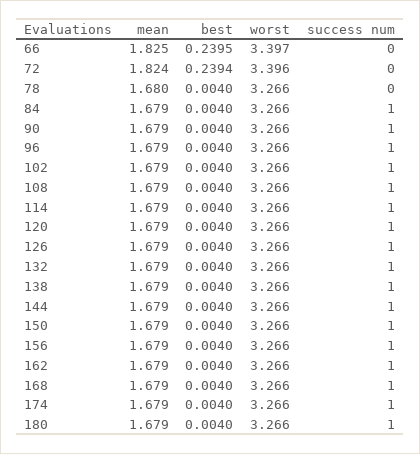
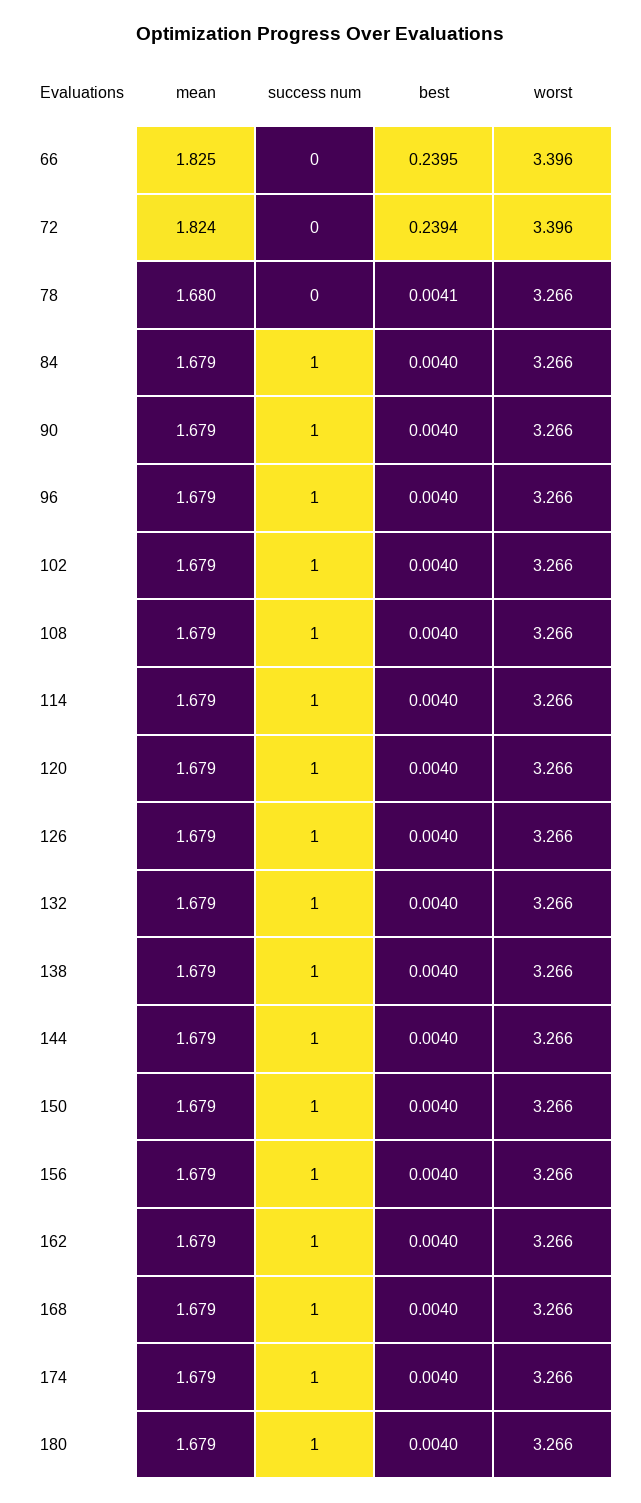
  {
    "mean": {
      "66": 1.825,
      "72": 1.824,
      "78": 1.68,
      "84": 1.679,
      "90": 1.679,
      "96": 1.679,
      "102": 1.679,
      "108": 1.679,
      "114": 1.679,
      "120": 1.679,
      "126": 1.679,
      "132": 1.679,
      "138": 1.679,
      "144": 1.679,
      "150": 1.679,
      "156": 1.679,
      "162": 1.679,
      "168": 1.679,
      "174": 1.679,
      "180": 1.679
    },
    "best": {
      "66": 0.2395,
      "72": 0.2394,
-     "78": 0.004,
+     "78": 0.0041,
      "84": 0.004,
      "90": 0.004,
      "96": 0.004,
      "102": 0.004,
      "108": 0.004,
      "114": 0.004,
      "120": 0.004,
      "126": 0.004,
      "132": 0.004,
      "138": 0.004,
      "144": 0.004,
      "150": 0.004,
      "156": 0.004,
      "162": 0.004,
      "168": 0.004,
      "174": 0.004,
      "180": 0.004
    },
    "worst": {
-     "66": 3.397,
+     "66": 3.396,
      "72": 3.396,
      "78": 3.266,
      "84": 3.266,
      "90": 3.266,
      "96": 3.266,
      "102": 3.266,
      "108": 3.266,
      "114": 3.266,
      "120": 3.266,
      "126": 3.266,
      "132": 3.266,
      "138": 3.266,
      "144": 3.266,
      "150": 3.266,
      "156": 3.266,
      "162": 3.266,
      "168": 3.266,
      "174": 3.266,
      "180": 3.266
    },
    "success num": {
      "66": 0,
      "72": 0,
      "78": 0,
      "84": 1,
      "90": 1,
      "96": 1,
      "102": 1,
      "108": 1,
      "114": 1,
      "120": 1,
      "126": 1,
      "132": 1,
      "138": 1,
      "144": 1,
      "150": 1,
      "156": 1,
      "162": 1,
      "168": 1,
      "174": 1,
      "180": 1
    }
  }

